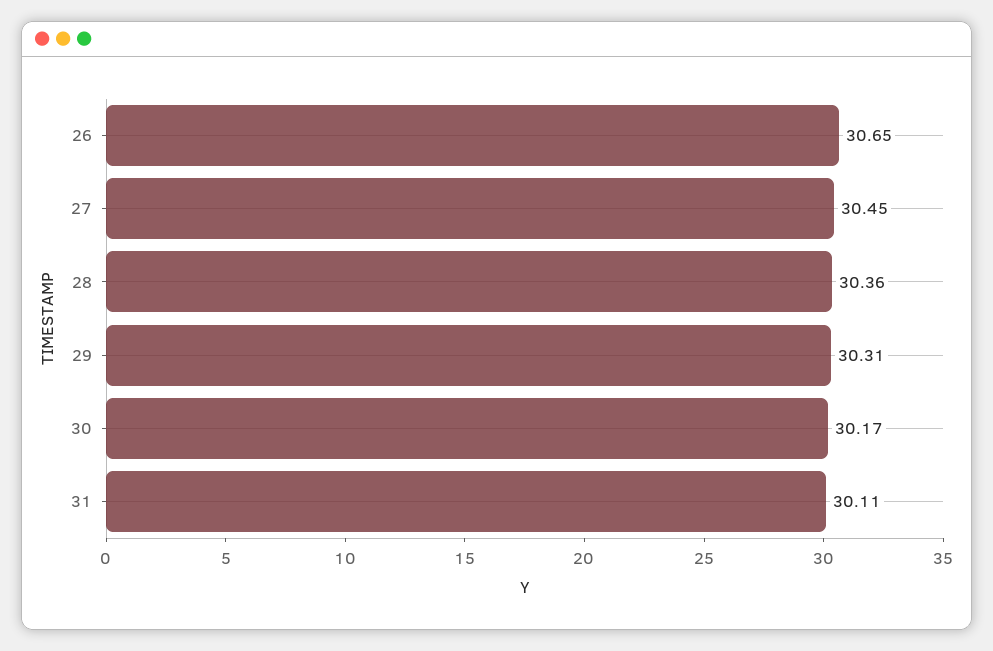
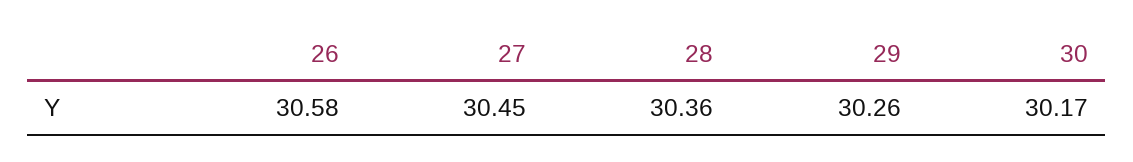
  {
-   "26": 30.65,
+   "26": 30.58,
    "27": 30.45,
    "28": 30.36,
-   "29": 30.31,
+   "29": 30.26,
-   "30": 30.17,
+   "30": 30.17
-   "31": 30.11
  }

